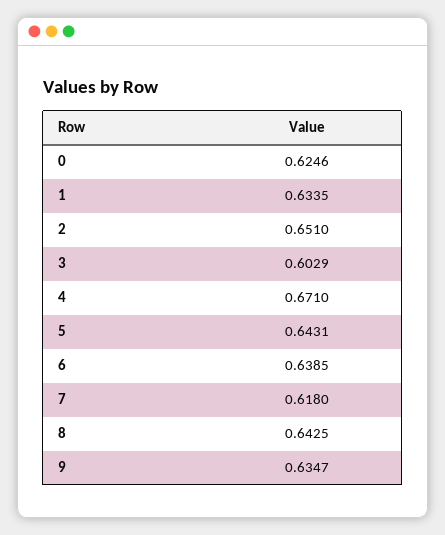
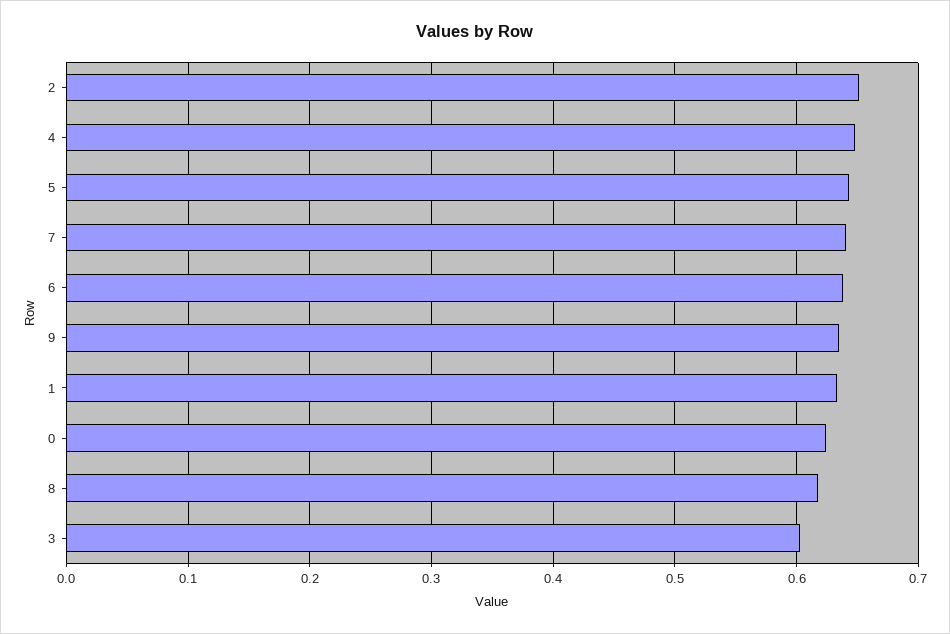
  {
    "0": 0.6246,
    "1": 0.6335,
    "2": 0.651,
    "3": 0.6029,
-   "4": 0.671,
+   "4": 0.65,
    "5": 0.6431,
    "6": 0.6385,
-   "7": 0.618,
+   "7": 0.64,
-   "8": 0.6425,
+   "8": 0.62,
    "9": 0.6347
  }

